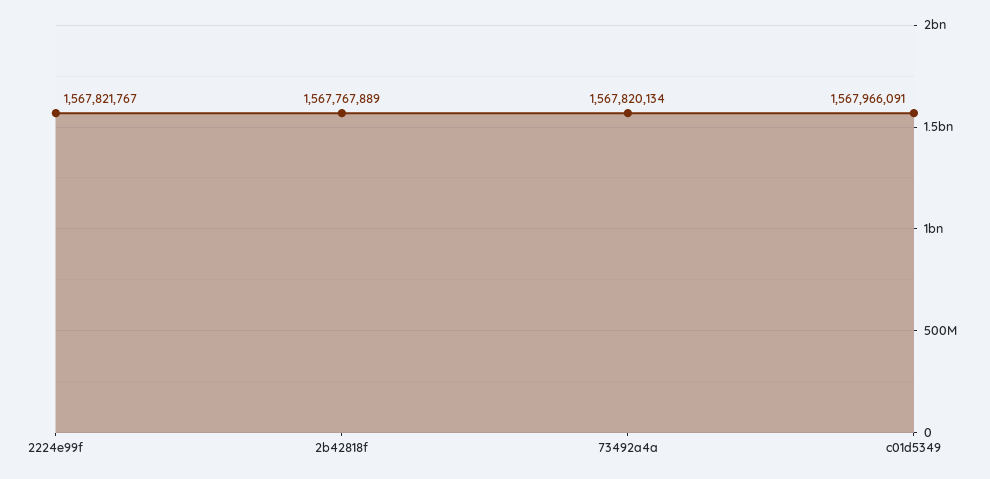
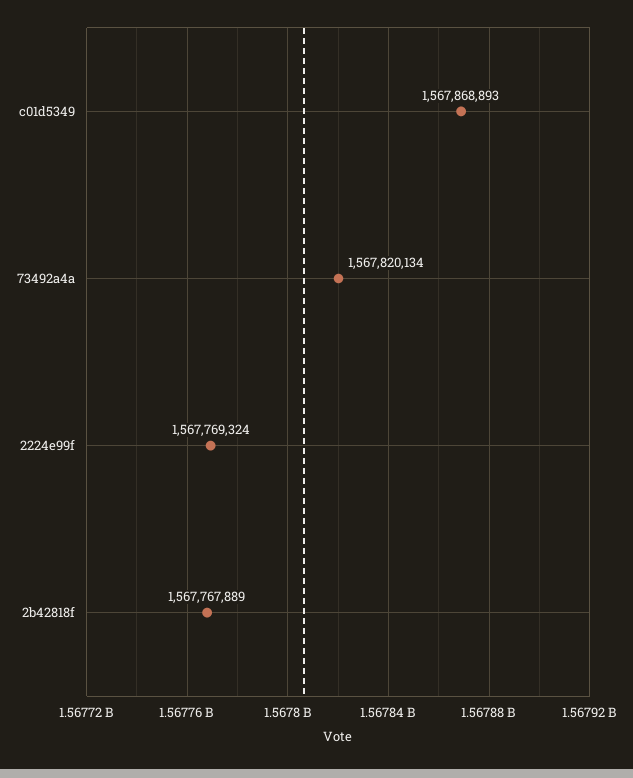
  {
-   "2224e99f": 1567821767,
+   "2224e99f": 1567769324,
    "2b42818f": 1567767889,
    "73492a4a": 1567820134,
-   "c01d5349": 1567966091
+   "c01d5349": 1567868893
  }

